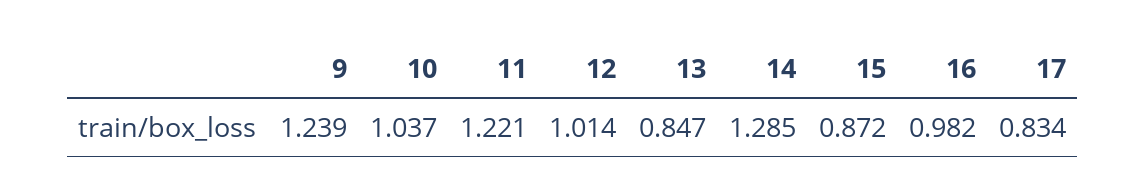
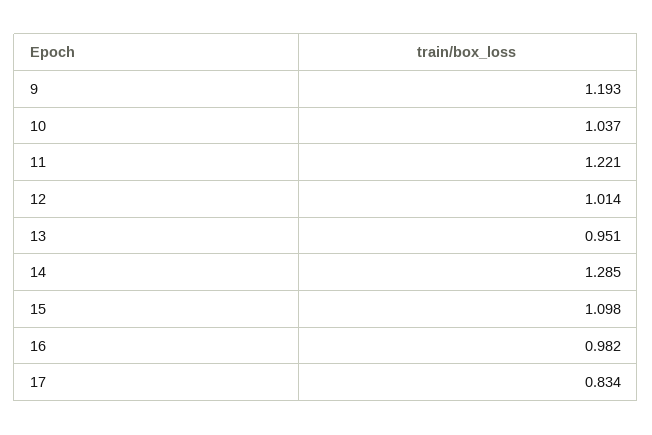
  {
-   "9": 1.239,
+   "9": 1.193,
    "10": 1.037,
    "11": 1.221,
    "12": 1.014,
-   "13": 0.847,
+   "13": 0.951,
    "14": 1.285,
-   "15": 0.872,
+   "15": 1.098,
    "16": 0.982,
    "17": 0.834
  }

